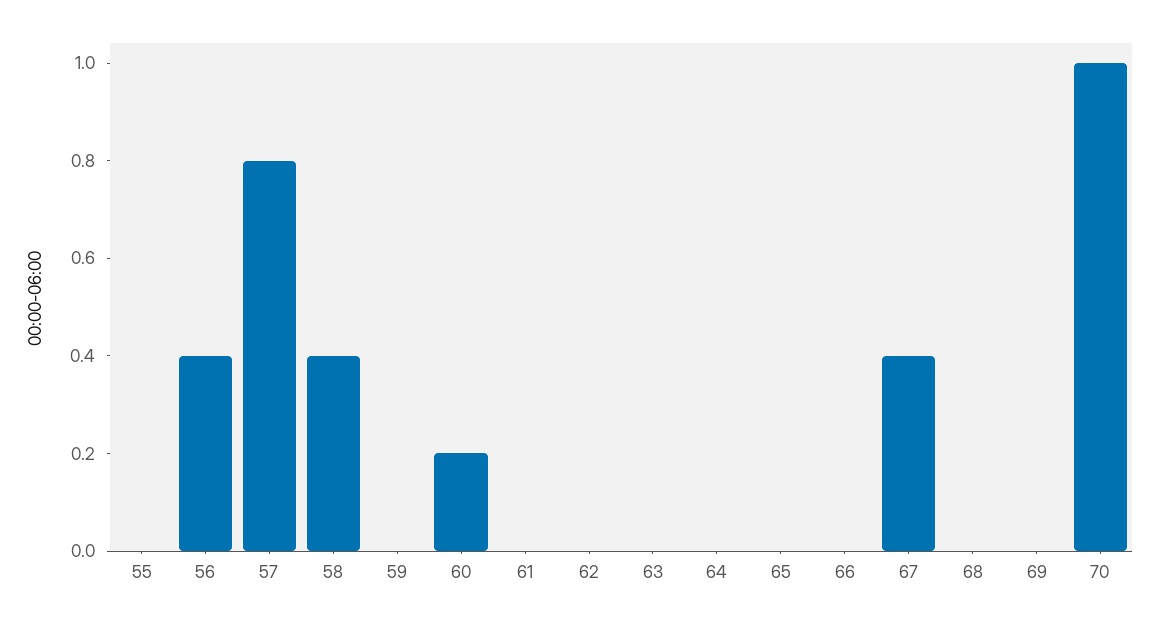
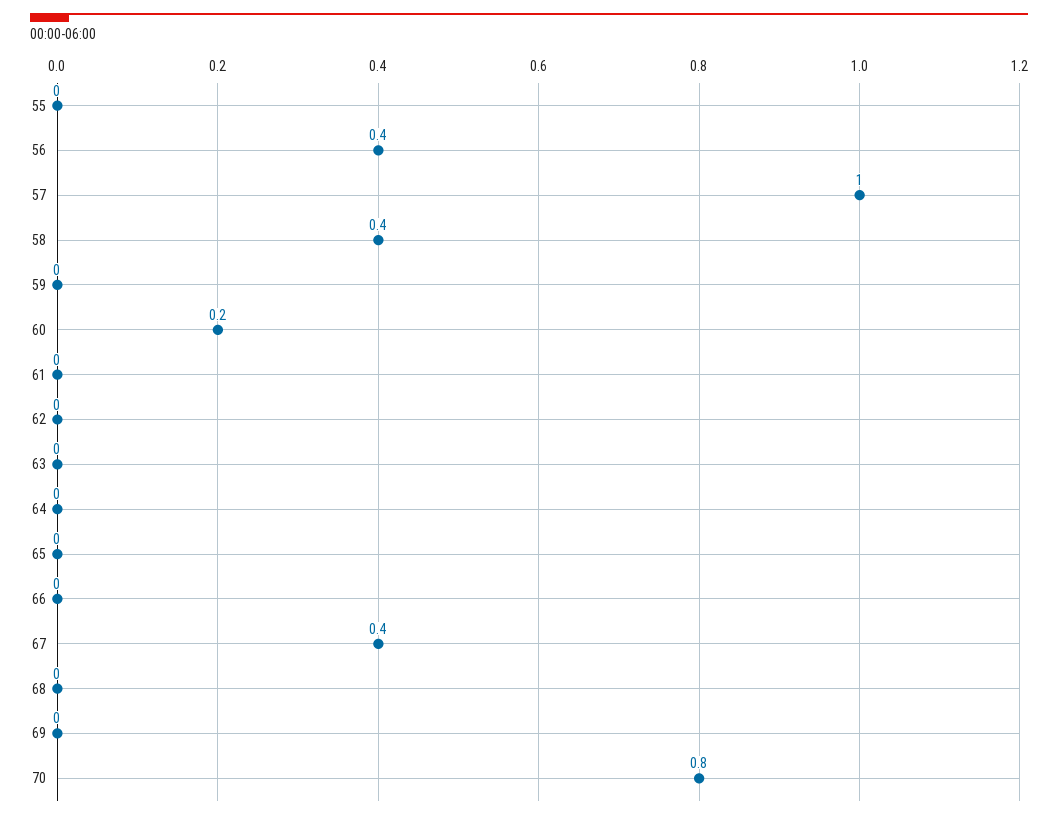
  {
    "55": 0,
    "56": 0.4,
-   "57": 0.8,
+   "57": 1,
    "58": 0.4,
    "59": 0,
    "60": 0.2,
    "61": 0,
    "62": 0,
    "63": 0,
    "64": 0,
    "65": 0,
    "66": 0,
    "67": 0.4,
    "68": 0,
    "69": 0,
-   "70": 1
+   "70": 0.8
  }

